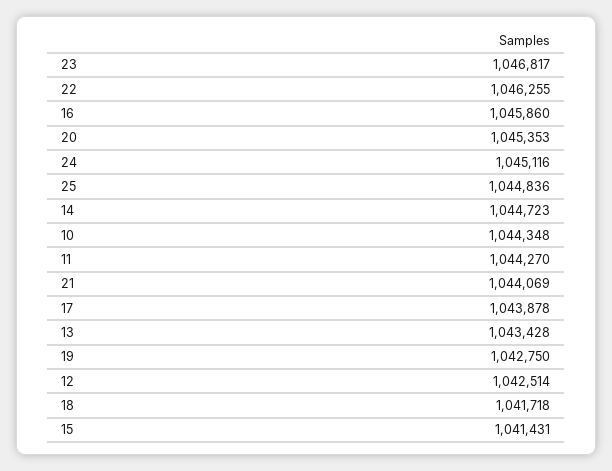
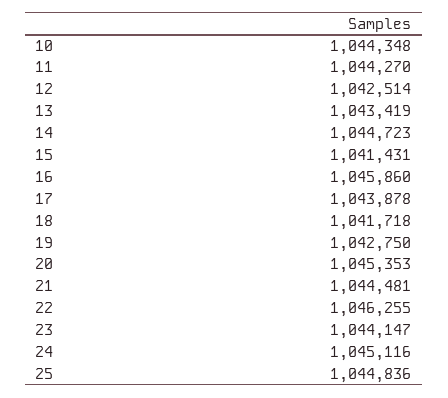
  {
-   "23": 1046817,
+   "23": 1044147,
    "22": 1046255,
    "16": 1045860,
    "20": 1045353,
    "24": 1045116,
    "25": 1044836,
    "14": 1044723,
    "10": 1044348,
    "11": 1044270,
-   "21": 1044069,
+   "21": 1044481,
    "17": 1043878,
-   "13": 1043428,
+   "13": 1043419,
    "19": 1042750,
    "12": 1042514,
    "18": 1041718,
    "15": 1041431
  }

